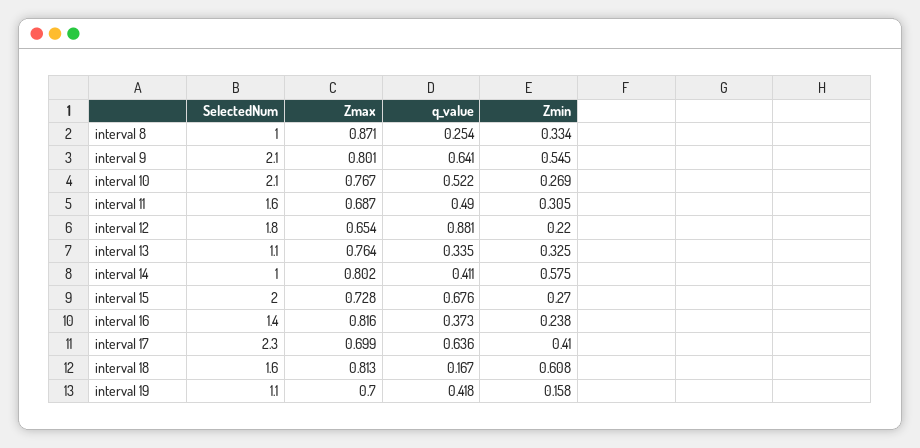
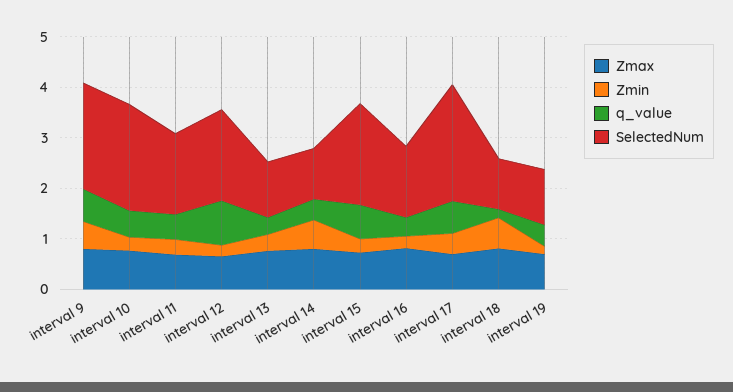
  {
    "SelectedNum": {
-     "interval 8": 1,
      "interval 9": 2.1,
      "interval 10": 2.1,
      "interval 11": 1.6,
      "interval 12": 1.8,
      "interval 13": 1.1,
      "interval 14": 1,
      "interval 15": 2,
      "interval 16": 1.4,
      "interval 17": 2.3,
-     "interval 18": 1.6,
+     "interval 18": 1,
      "interval 19": 1.1
    },
    "Zmax": {
-     "interval 8": 0.871,
      "interval 9": 0.801,
      "interval 10": 0.767,
      "interval 11": 0.687,
      "interval 12": 0.654,
      "interval 13": 0.764,
      "interval 14": 0.802,
      "interval 15": 0.728,
      "interval 16": 0.816,
      "interval 17": 0.699,
      "interval 18": 0.813,
      "interval 19": 0.7
    },
    "q_value": {
-     "interval 8": 0.254,
      "interval 9": 0.641,
      "interval 10": 0.522,
      "interval 11": 0.49,
      "interval 12": 0.881,
      "interval 13": 0.335,
      "interval 14": 0.411,
      "interval 15": 0.676,
      "interval 16": 0.373,
      "interval 17": 0.636,
      "interval 18": 0.167,
      "interval 19": 0.418
    },
    "Zmin": {
-     "interval 8": 0.334,
      "interval 9": 0.545,
      "interval 10": 0.269,
      "interval 11": 0.305,
      "interval 12": 0.22,
      "interval 13": 0.325,
      "interval 14": 0.575,
      "interval 15": 0.27,
      "interval 16": 0.238,
      "interval 17": 0.41,
      "interval 18": 0.608,
      "interval 19": 0.158
    }
  }

